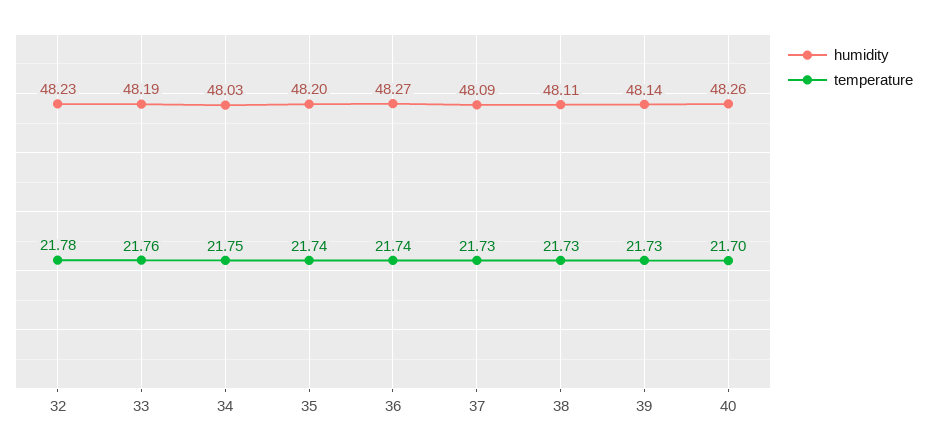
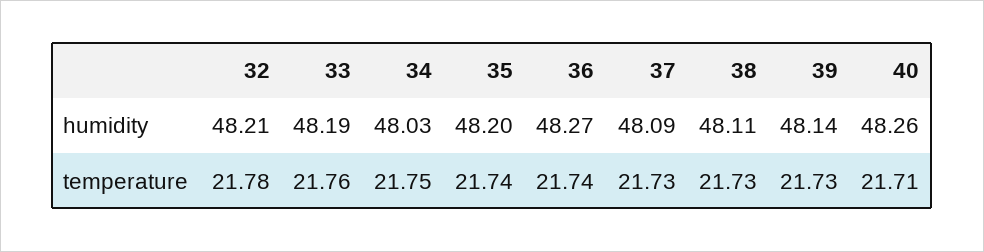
  {
    "humidity": {
-     "32": 48.23,
+     "32": 48.21,
      "33": 48.19,
      "34": 48.03,
      "35": 48.2,
      "36": 48.27,
      "37": 48.09,
      "38": 48.11,
      "39": 48.14,
      "40": 48.26
    },
    "temperature": {
      "32": 21.78,
      "33": 21.76,
      "34": 21.75,
      "35": 21.74,
      "36": 21.74,
      "37": 21.73,
      "38": 21.73,
      "39": 21.73,
-     "40": 21.7
+     "40": 21.71
    }
  }

